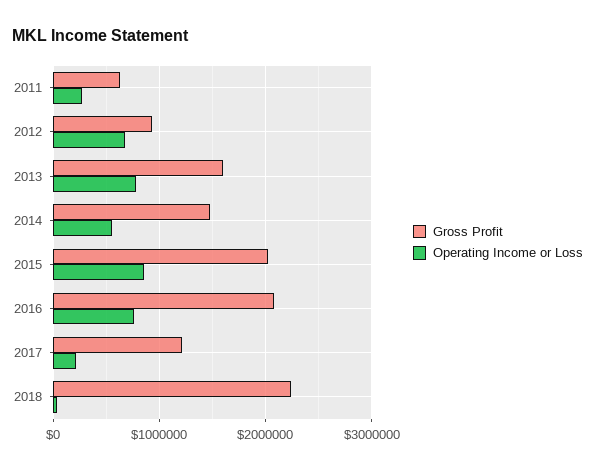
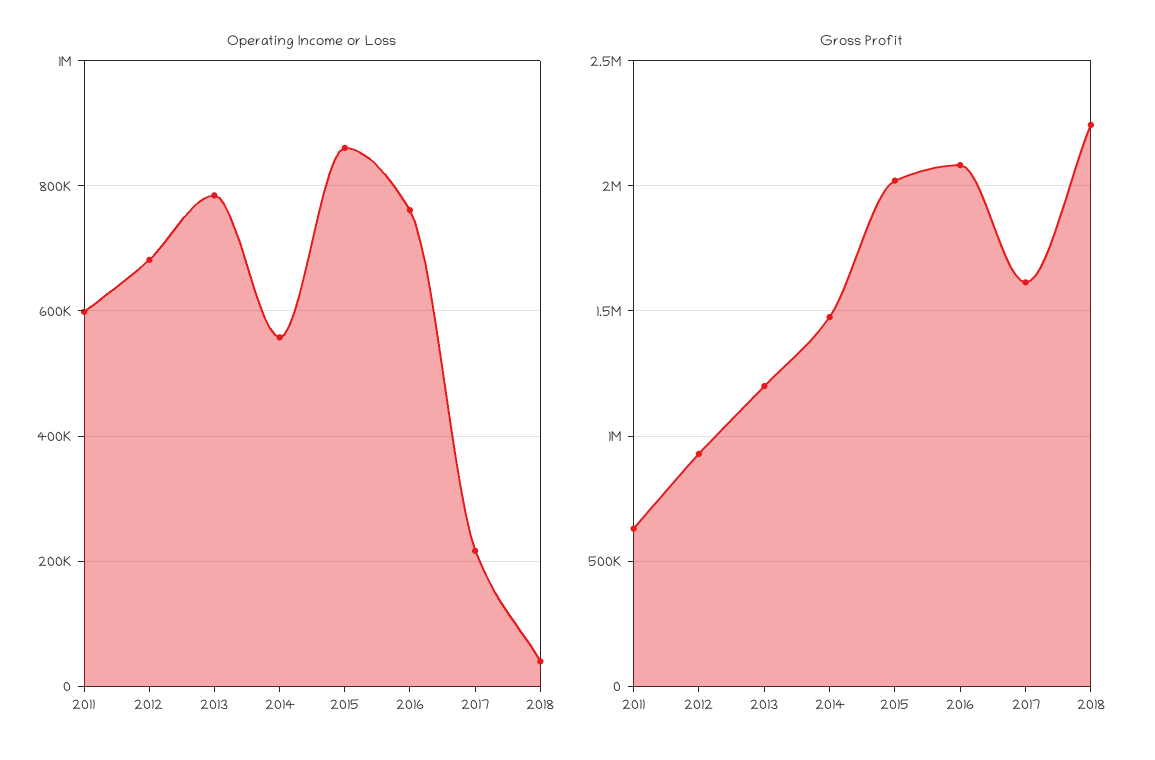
  {
    "Gross Profit": {
      "2011": 650000,
      "2012": 950000,
-     "2013": 1600000,
+     "2013": 1200000,
      "2014": 1500000,
      "2015": 2000000,
      "2016": 2100000,
-     "2017": 1200000,
+     "2017": 1600000,
      "2018": 2250000
    },
    "Operating Income or Loss": {
-     "2011": 300000,
+     "2011": 600000,
      "2012": 680000,
      "2013": 780000,
      "2014": 560000,
      "2015": 860000,
      "2016": 760000,
      "2017": 220000,
      "2018": 40000
    }
  }

